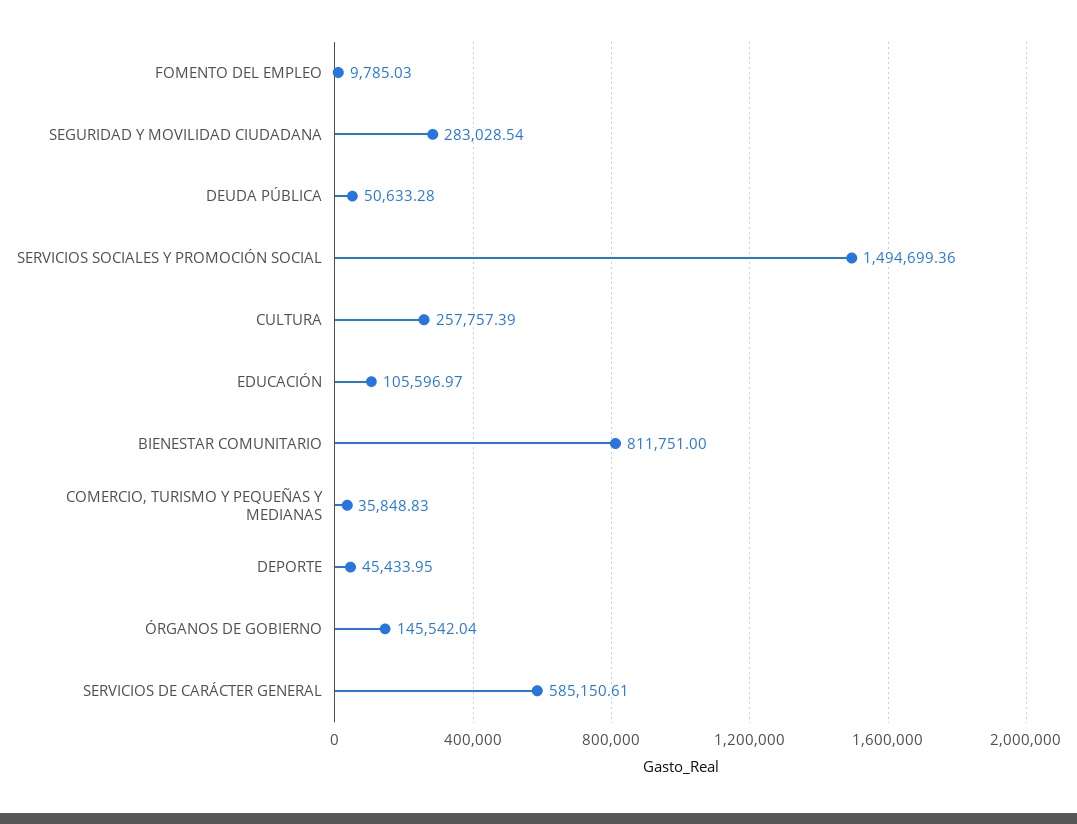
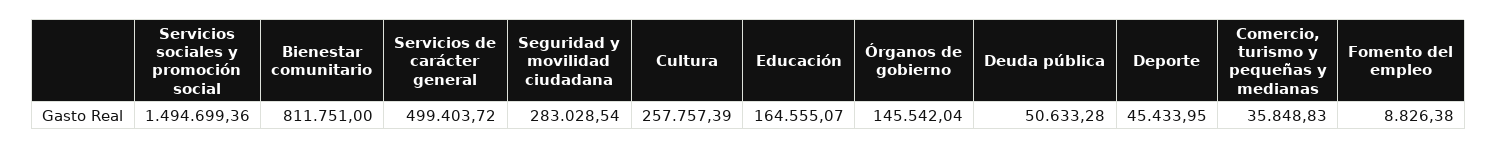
  {
-   "FOMENTO DEL EMPLEO": 9785.03,
+   "FOMENTO DEL EMPLEO": 8826.38,
    "SEGURIDAD Y MOVILIDAD CIUDADANA": 283028.54,
    "DEUDA PÚBLICA": 50633.28,
    "SERVICIOS SOCIALES Y PROMOCIÓN SOCIAL": 1494699.36,
    "CULTURA": 257757.39,
-   "EDUCACIÓN": 105596.97,
+   "EDUCACIÓN": 164555.07,
    "BIENESTAR COMUNITARIO": 811751,
    "COMERCIO, TURISMO Y PEQUEÑAS Y MEDIANAS": 35848.83,
    "DEPORTE": 45433.95,
    "ÓRGANOS DE GOBIERNO": 145542.04,
-   "SERVICIOS DE CARÁCTER GENERAL": 585150.61
+   "SERVICIOS DE CARÁCTER GENERAL": 499403.72
  }

